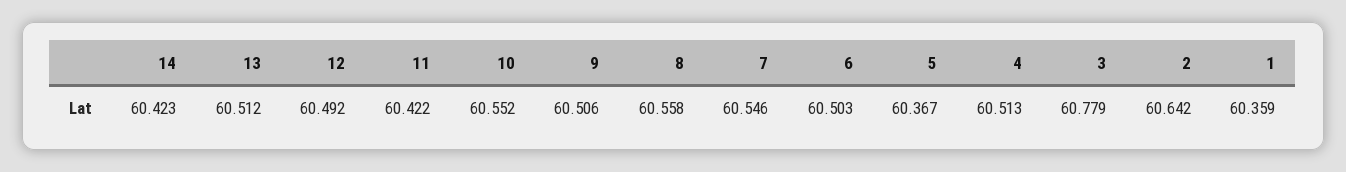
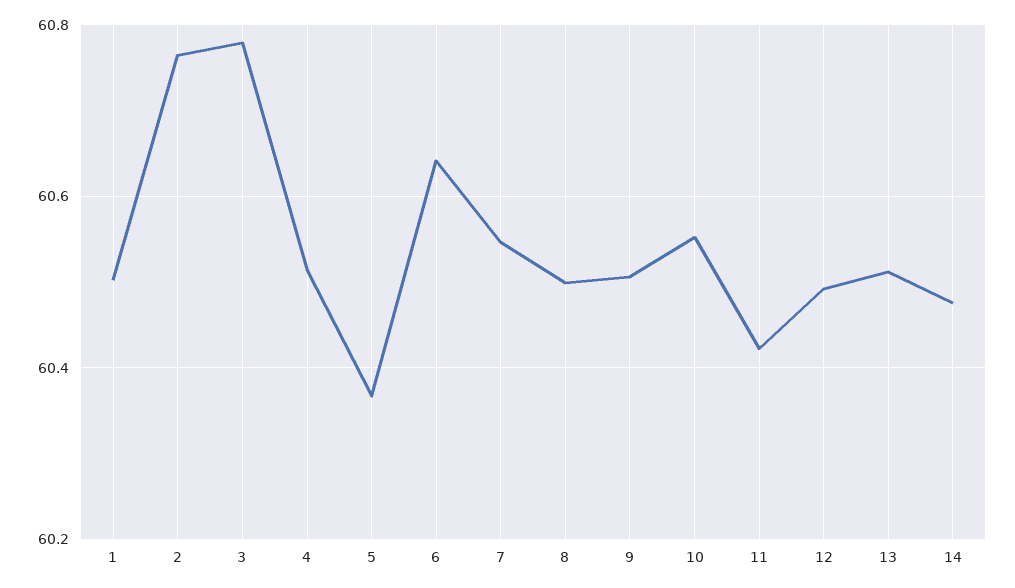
  {
-   "14": 60.423,
+   "14": 60.48,
    "13": 60.512,
    "12": 60.492,
    "11": 60.422,
    "10": 60.552,
    "9": 60.506,
-   "8": 60.558,
+   "8": 60.5,
    "7": 60.546,
-   "6": 60.503,
+   "6": 60.64,
    "5": 60.367,
    "4": 60.513,
    "3": 60.779,
-   "2": 60.642,
+   "2": 60.76,
-   "1": 60.359
+   "1": 60.5
  }

